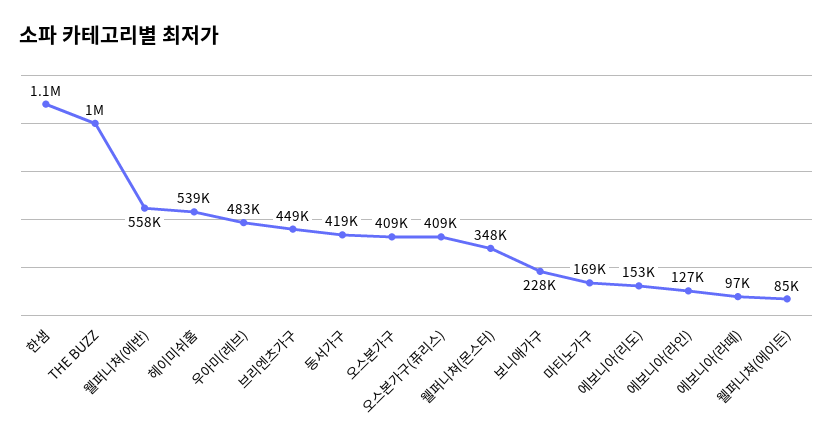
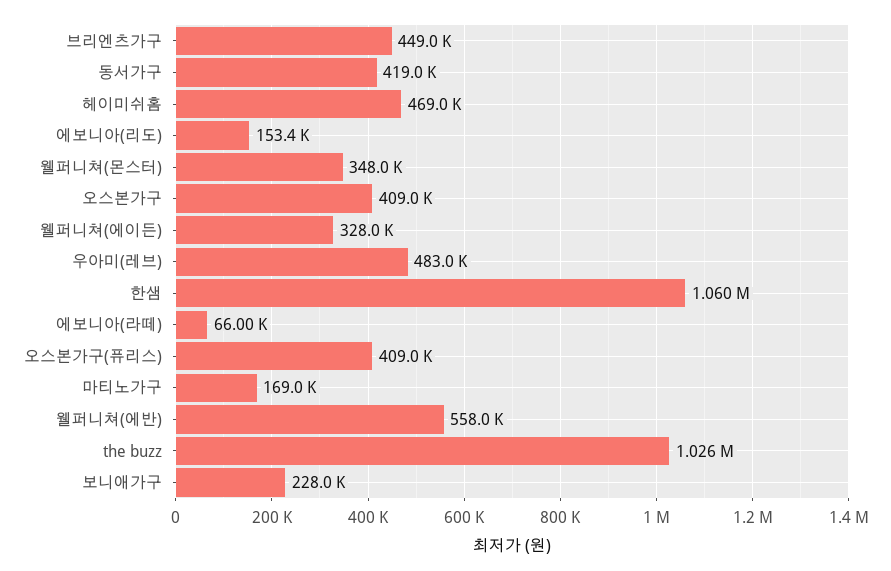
  {
    "한샘": 1060000,
    "THE BUZZ": 1026000,
    "웰퍼니쳐(에반)": 558000,
-   "헤이미쉬홈": 539000,
+   "헤이미쉬홈": 469000,
    "우아미(레브)": 483000,
    "브리엔츠가구": 449000,
    "동서가구": 419000,
    "오스본가구": 409000,
    "오스본가구(퓨리스)": 409000,
    "웰퍼니쳐(몬스터)": 348000,
    "보니애가구": 228000,
    "마티노가구": 169000,
    "에보니아(리도)": 153400,
-   "에보니아(라인)": 127000,
-   "에보니아(라떼)": 97000,
+   "에보니아(라떼)": 66000,
-   "웰퍼니쳐(에이든)": 85000
+   "웰퍼니쳐(에이든)": 328000
  }

